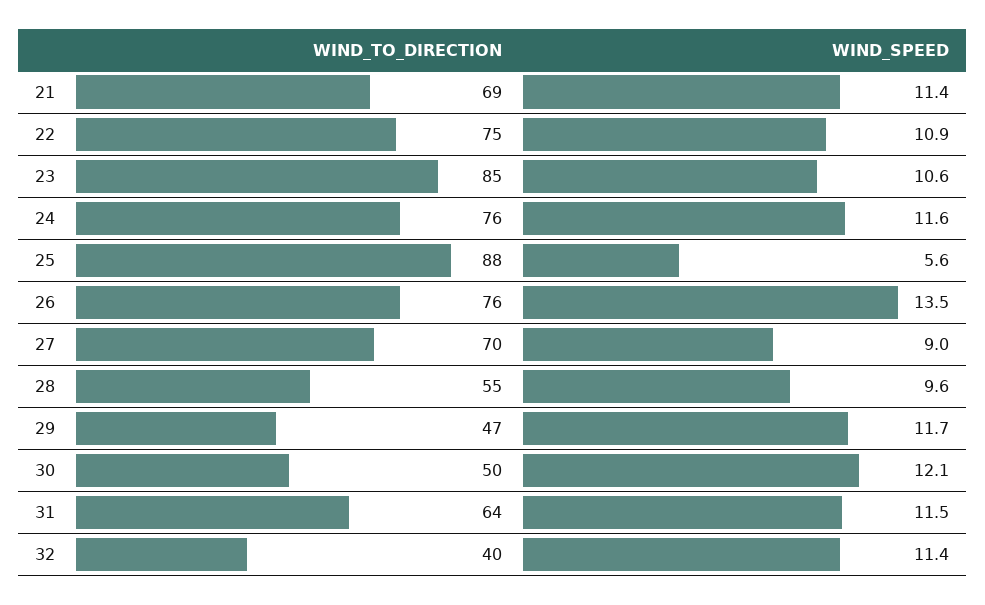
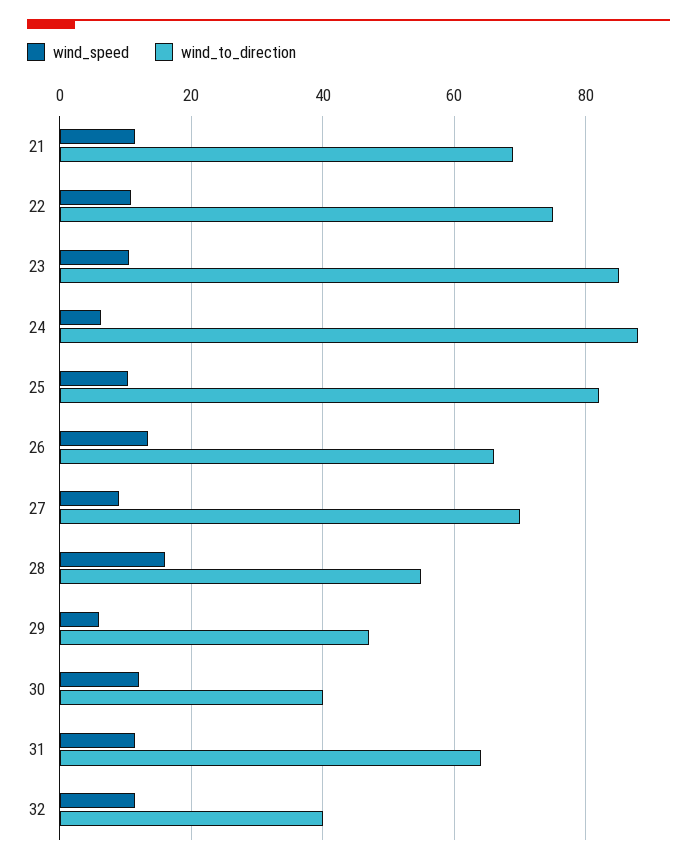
  {
    "WIND_TO_DIRECTION": {
      "21": 69,
      "22": 75,
      "23": 85,
-     "24": 76,
+     "24": 88,
-     "25": 88,
+     "25": 82,
-     "26": 76,
+     "26": 66,
      "27": 70,
      "28": 55,
      "29": 47,
-     "30": 50,
+     "30": 40,
      "31": 64,
      "32": 40
    },
    "WIND_SPEED": {
      "21": 11.4,
      "22": 10.9,
      "23": 10.6,
-     "24": 11.6,
+     "24": 6,
-     "25": 5.6,
+     "25": 10,
      "26": 13.5,
      "27": 9,
-     "28": 9.6,
+     "28": 16,
-     "29": 11.7,
+     "29": 6,
      "30": 12.1,
      "31": 11.5,
      "32": 11.4
    }
  }

